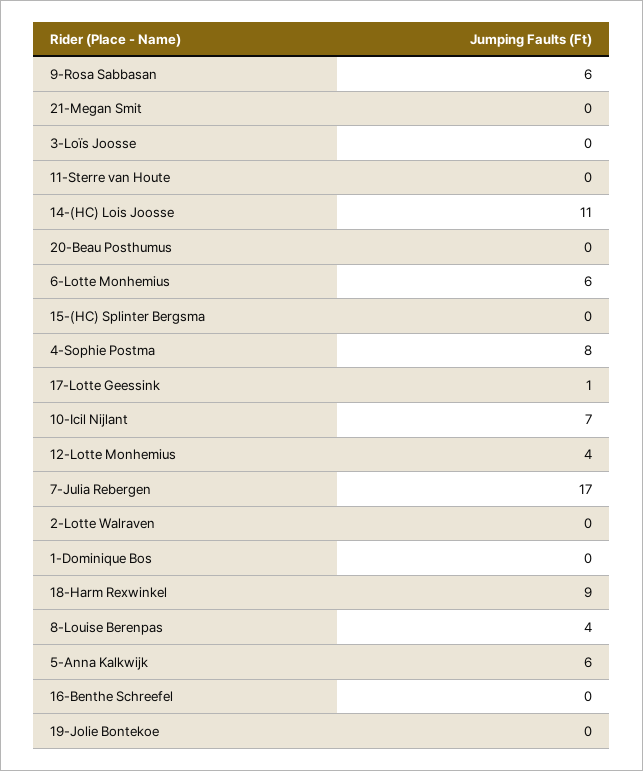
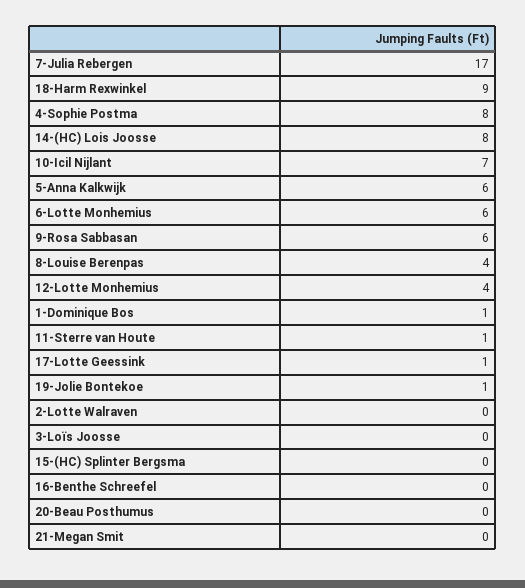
  {
    "9-Rosa Sabbasan": 6,
    "21-Megan Smit": 0,
    "3-Loïs Joosse": 0,
-   "11-Sterre van Houte": 0,
+   "11-Sterre van Houte": 1,
-   "14-(HC) Lois Joosse": 11,
+   "14-(HC) Lois Joosse": 8,
    "20-Beau Posthumus": 0,
    "6-Lotte Monhemius": 6,
    "15-(HC) Splinter Bergsma": 0,
    "4-Sophie Postma": 8,
    "17-Lotte Geessink": 1,
    "10-Icil Nijlant": 7,
    "12-Lotte Monhemius": 4,
    "7-Julia Rebergen": 17,
    "2-Lotte Walraven": 0,
-   "1-Dominique Bos": 0,
+   "1-Dominique Bos": 1,
    "18-Harm Rexwinkel": 9,
    "8-Louise Berenpas": 4,
    "5-Anna Kalkwijk": 6,
    "16-Benthe Schreefel": 0,
-   "19-Jolie Bontekoe": 0
+   "19-Jolie Bontekoe": 1
  }

